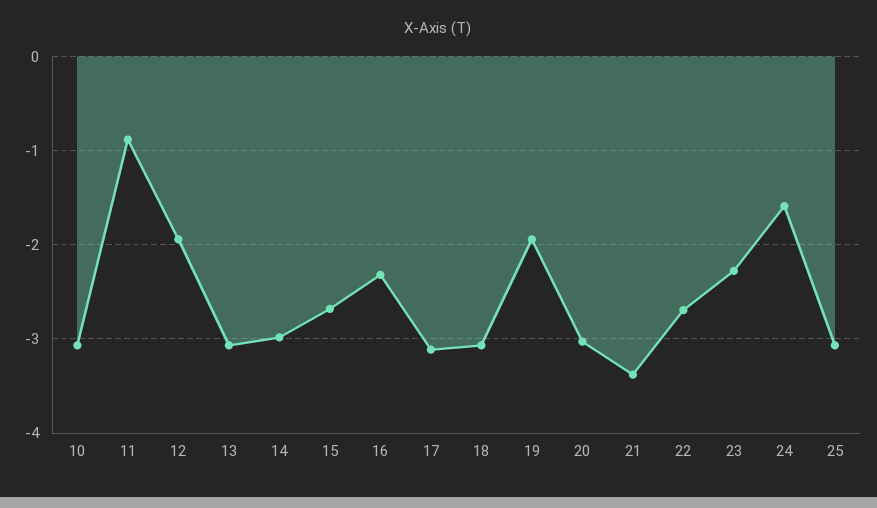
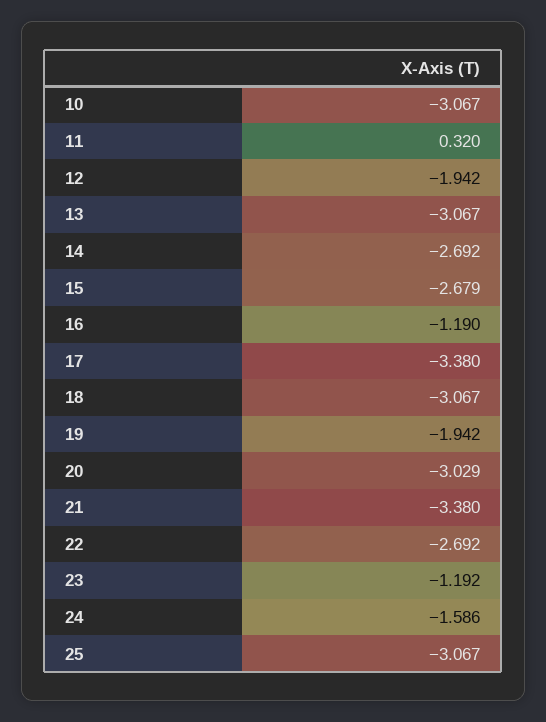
  {
    "10": -3.067,
-   "11": -0.9,
+   "11": 0.32,
    "12": -1.942,
    "13": -3.067,
-   "14": -3,
+   "14": -2.692,
    "15": -2.679,
-   "16": -2.3,
+   "16": -1.19,
-   "17": -3.1,
+   "17": -3.38,
    "18": -3.067,
    "19": -1.942,
    "20": -3.029,
    "21": -3.38,
    "22": -2.692,
-   "23": -2.3,
+   "23": -1.192,
    "24": -1.586,
    "25": -3.067
  }

